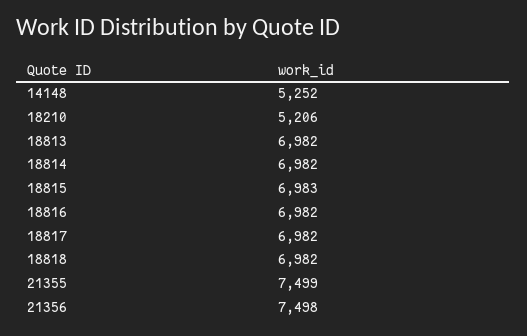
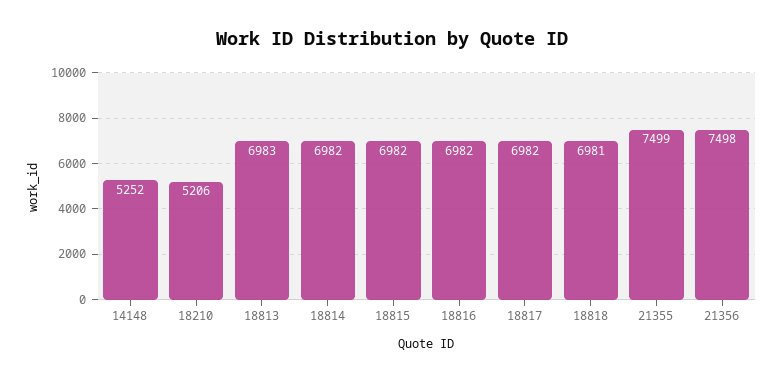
  {
    "14148": 5252,
    "18210": 5206,
-   "18813": 6982,
+   "18813": 6983,
    "18814": 6982,
-   "18815": 6983,
+   "18815": 6982,
    "18816": 6982,
    "18817": 6982,
-   "18818": 6982,
+   "18818": 6981,
    "21355": 7499,
    "21356": 7498
  }

